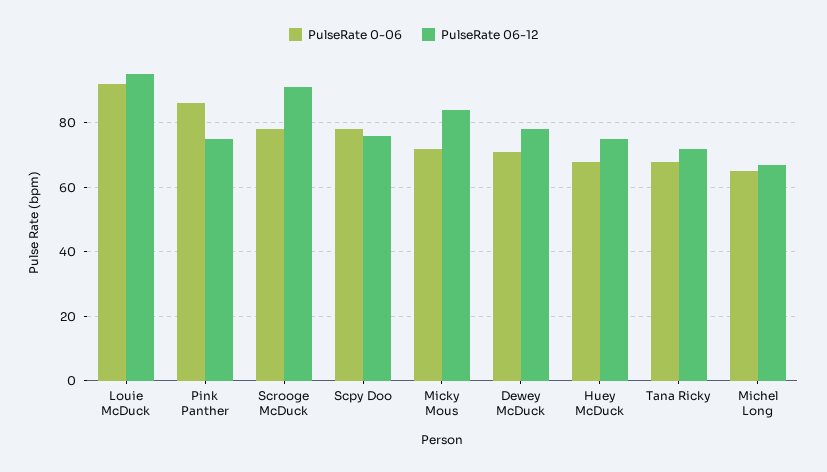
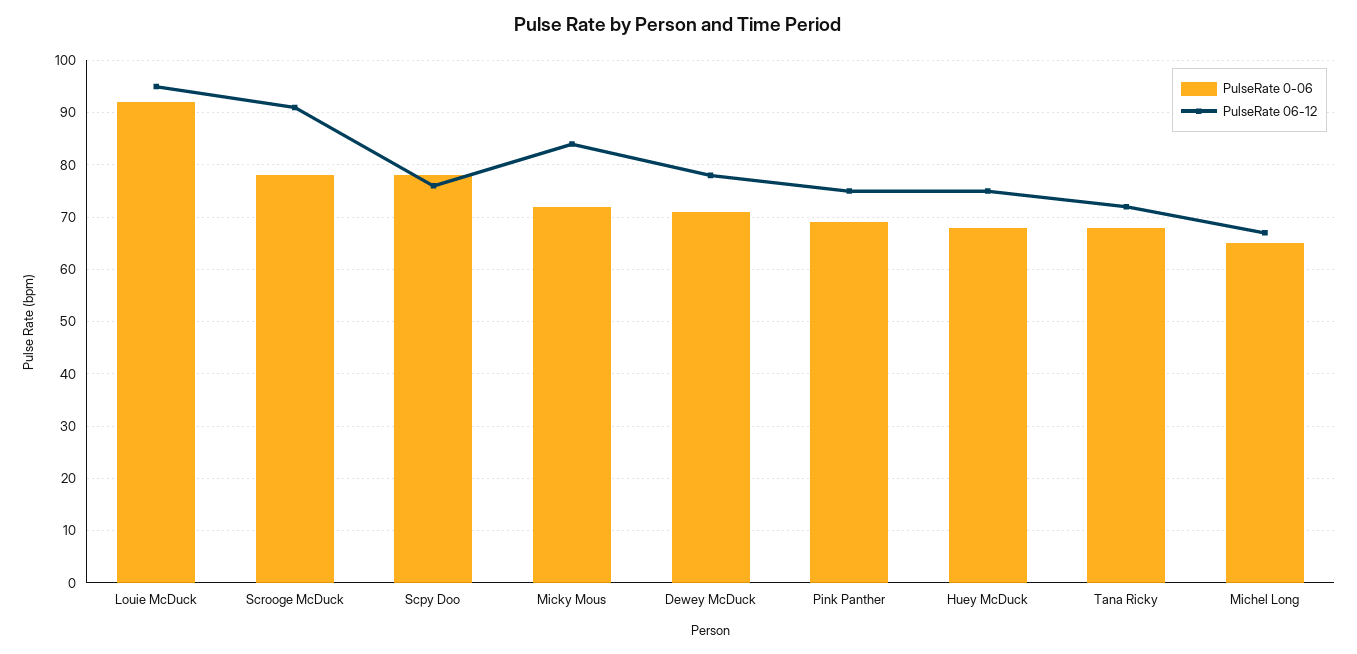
  {
    "PulseRate 0-06": {
      "Louie McDuck": 90,
-     "Pink Panther": 85,
+     "Pink Panther": 70,
      "Scrooge McDuck": 80,
      "Scpy Doo": 80,
      "Micky Mous": 70,
      "Dewey McDuck": 70,
      "Huey McDuck": 70,
      "Tana Ricky": 70,
      "Michel Long": 65
    },
    "PulseRate 06-12": {
      "Louie McDuck": 95,
      "Pink Panther": 75,
      "Scrooge McDuck": 90,
      "Scpy Doo": 75,
      "Micky Mous": 85,
      "Dewey McDuck": 80,
      "Huey McDuck": 75,
      "Tana Ricky": 70,
      "Michel Long": 65
    }
  }

